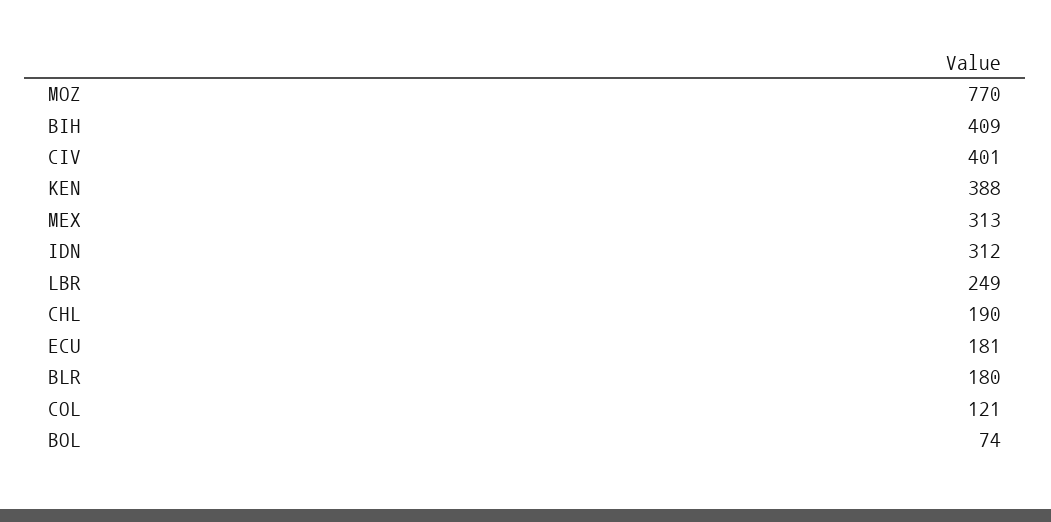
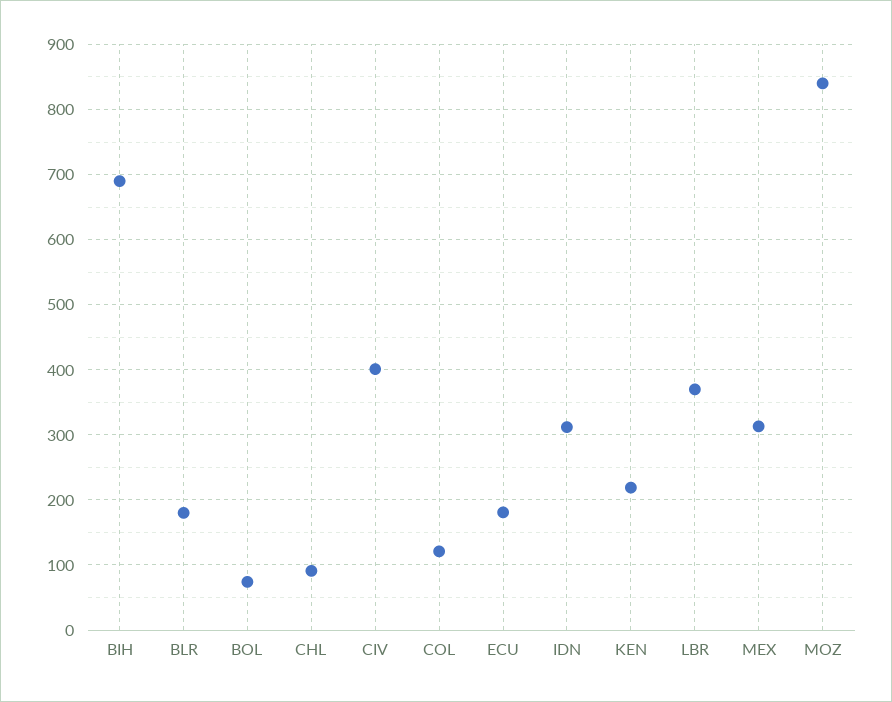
  {
-   "MOZ": 770,
+   "MOZ": 840,
-   "BIH": 409,
+   "BIH": 690,
    "CIV": 401,
-   "KEN": 388,
+   "KEN": 220,
    "MEX": 313,
    "IDN": 312,
-   "LBR": 249,
+   "LBR": 370,
-   "CHL": 190,
+   "CHL": 90,
    "ECU": 181,
    "BLR": 180,
    "COL": 121,
    "BOL": 74
  }

